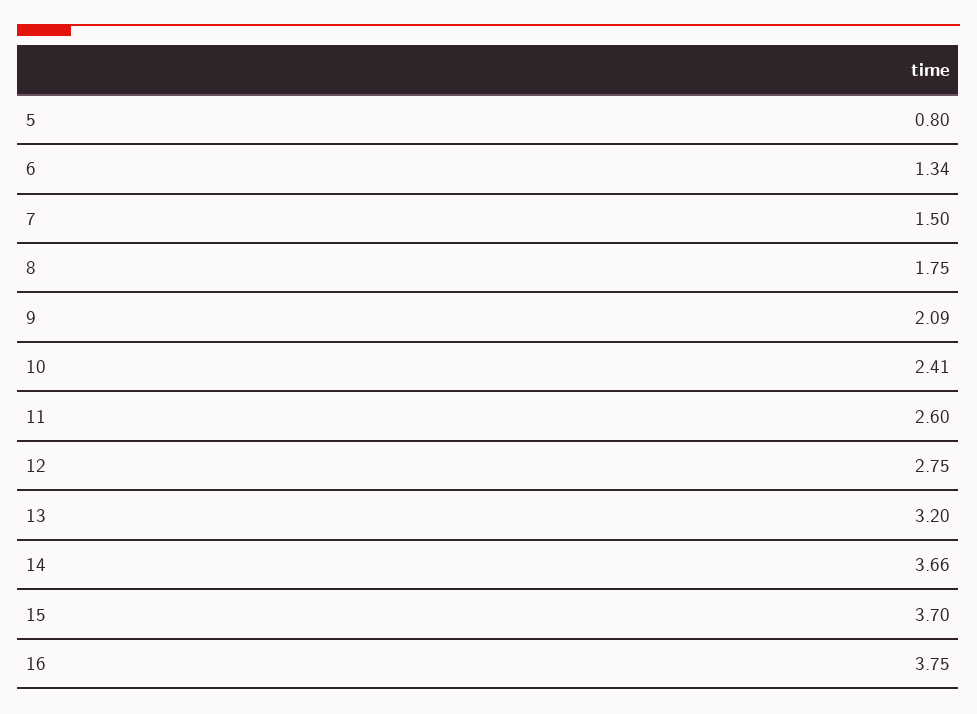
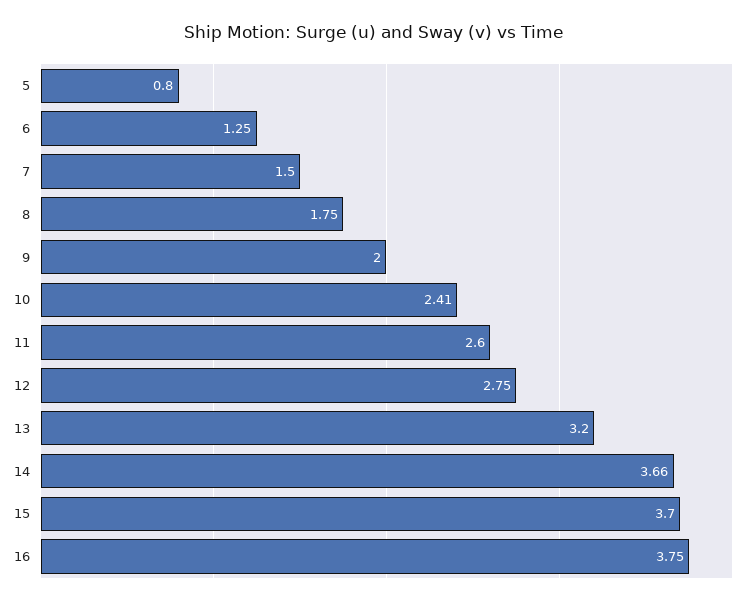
  {
    "5": 0.8,
-   "6": 1.34,
+   "6": 1.25,
    "7": 1.5,
    "8": 1.75,
-   "9": 2.09,
+   "9": 2,
    "10": 2.41,
    "11": 2.6,
    "12": 2.75,
    "13": 3.2,
    "14": 3.66,
    "15": 3.7,
    "16": 3.75
  }

